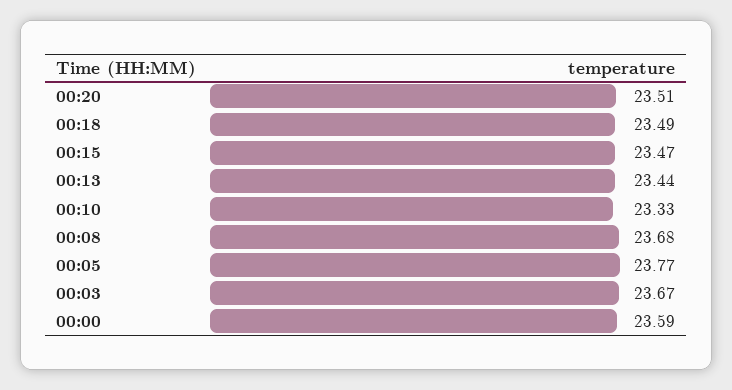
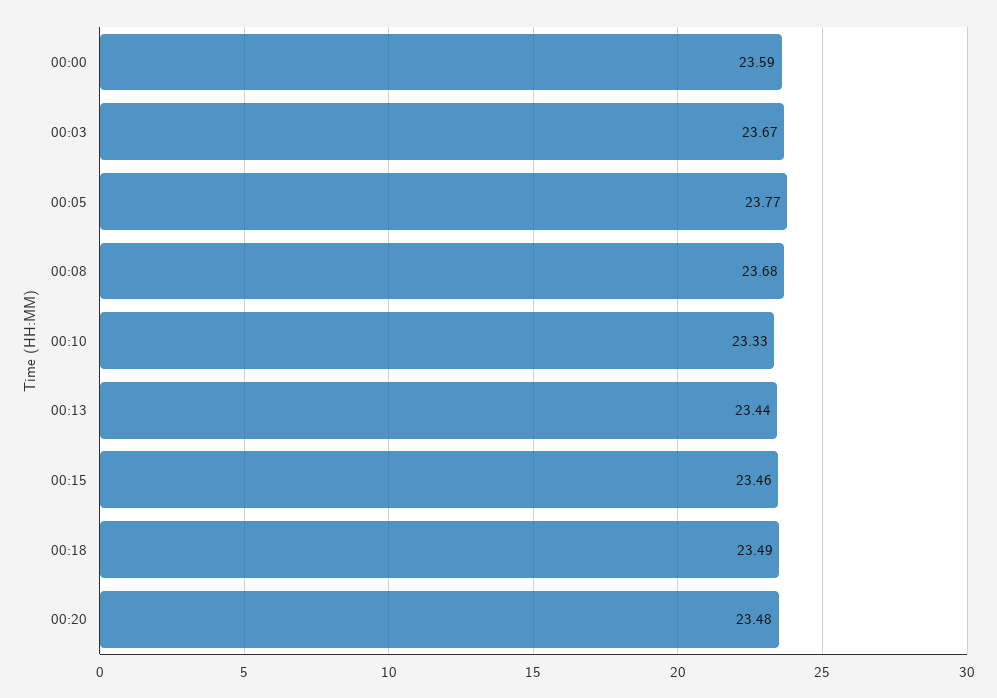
  {
-   "00:20": 23.51,
+   "00:20": 23.48,
    "00:18": 23.49,
-   "00:15": 23.47,
+   "00:15": 23.46,
    "00:13": 23.44,
    "00:10": 23.33,
    "00:08": 23.68,
    "00:05": 23.77,
    "00:03": 23.67,
    "00:00": 23.59
  }

